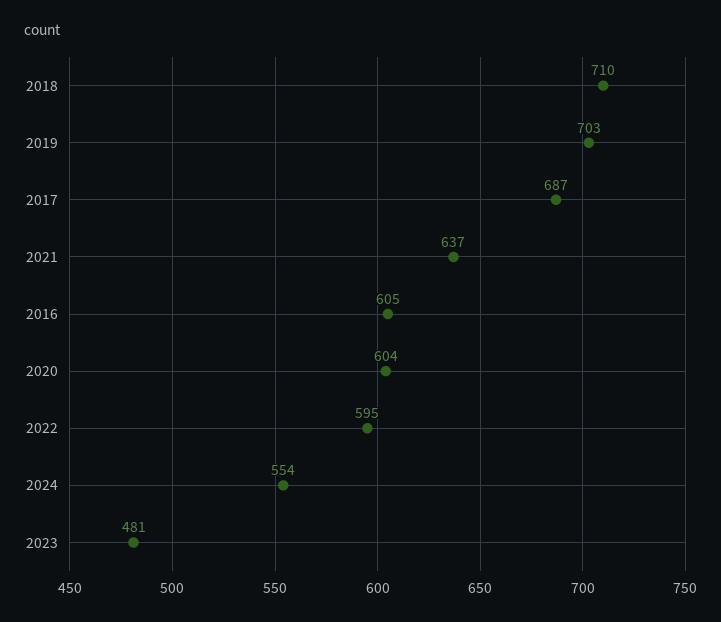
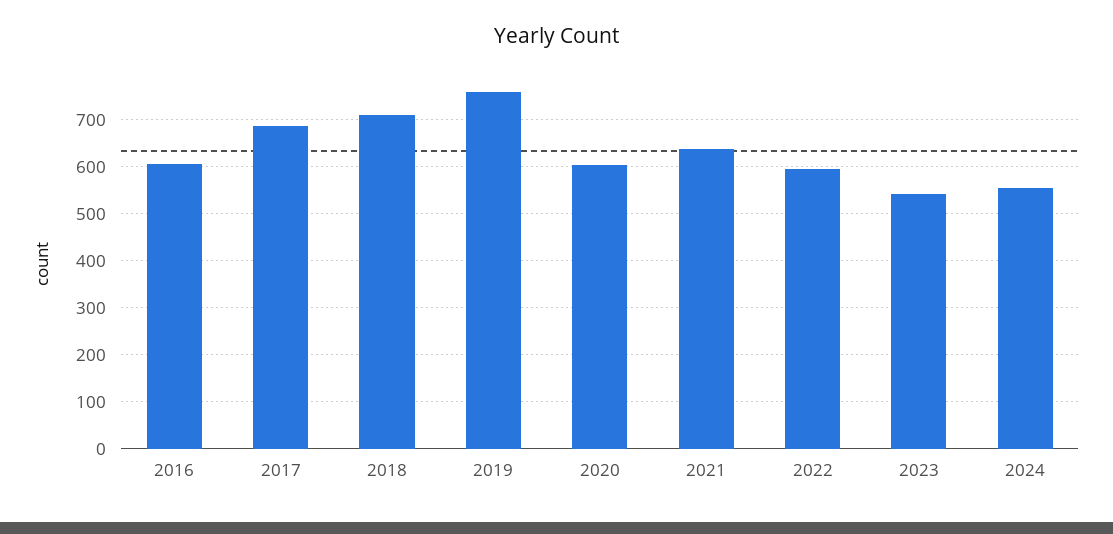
  {
    "2018": 710,
-   "2019": 703,
+   "2019": 760,
    "2017": 687,
    "2021": 637,
    "2016": 605,
    "2020": 604,
    "2022": 595,
    "2024": 554,
-   "2023": 481
+   "2023": 540
  }

